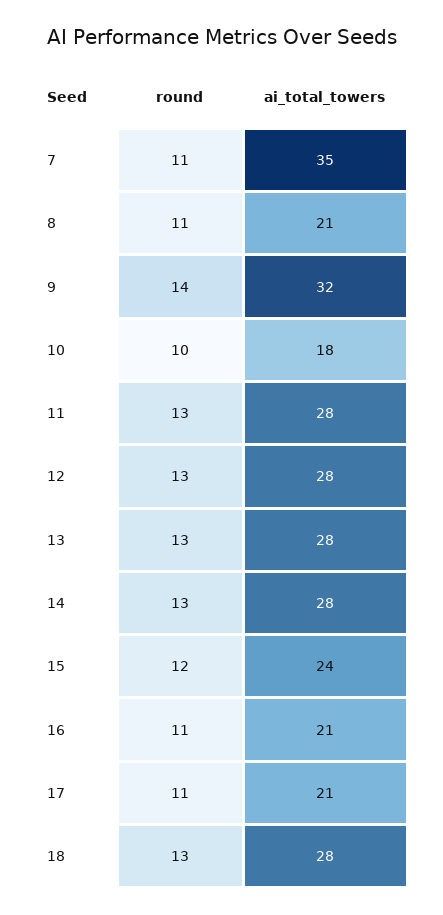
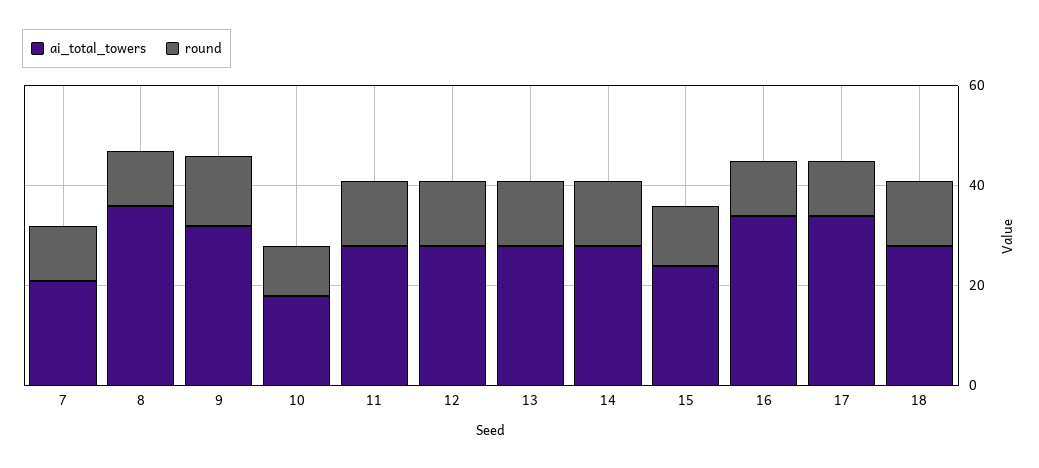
  {
    "round": {
      "7": 11,
      "8": 11,
      "9": 14,
      "10": 10,
      "11": 13,
      "12": 13,
      "13": 13,
      "14": 13,
      "15": 12,
      "16": 11,
      "17": 11,
      "18": 13
    },
    "ai_total_towers": {
-     "7": 35,
+     "7": 20,
-     "8": 21,
+     "8": 35,
      "9": 32,
      "10": 18,
      "11": 28,
      "12": 28,
      "13": 28,
      "14": 28,
      "15": 24,
-     "16": 21,
+     "16": 35,
-     "17": 21,
+     "17": 35,
      "18": 28
    }
  }

